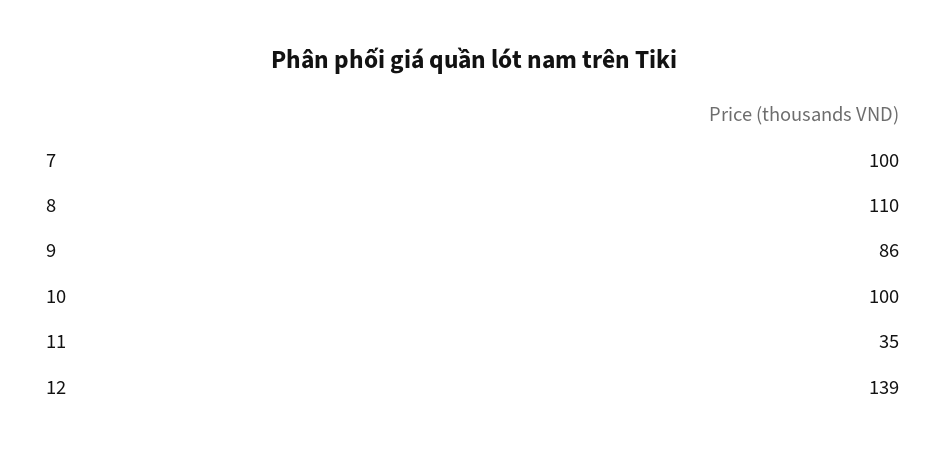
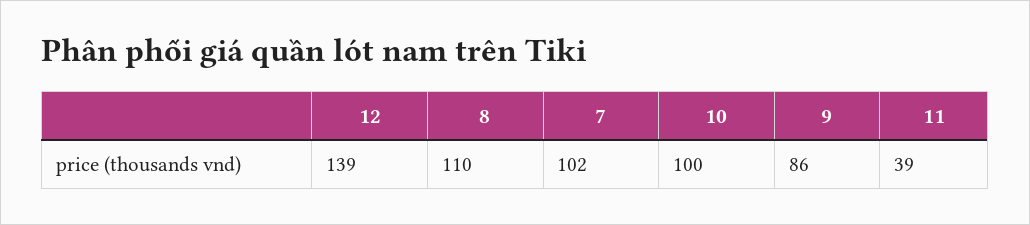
  {
-   "7": 100,
+   "7": 102,
    "8": 110,
    "9": 86,
    "10": 100,
-   "11": 35,
+   "11": 39,
    "12": 139
  }

